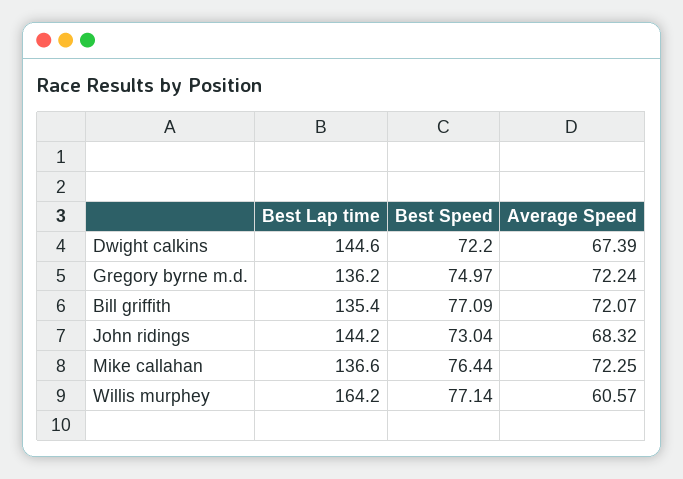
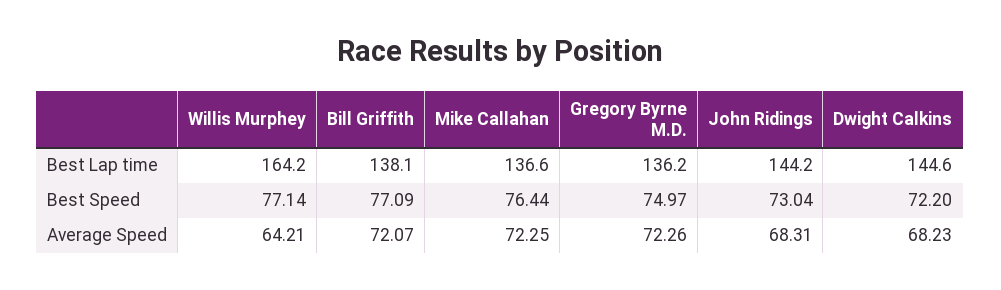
  {
    "Best Lap time": {
      "Dwight calkins": 144.6,
      "Gregory byrne m.d.": 136.2,
-     "Bill griffith": 135.4,
+     "Bill griffith": 138.1,
      "John ridings": 144.2,
      "Mike callahan": 136.6,
      "Willis murphey": 164.2
    },
    "Best Speed": {
      "Dwight calkins": 72.2,
      "Gregory byrne m.d.": 74.97,
      "Bill griffith": 77.09,
      "John ridings": 73.04,
      "Mike callahan": 76.44,
      "Willis murphey": 77.14
    },
    "Average Speed": {
-     "Dwight calkins": 67.39,
+     "Dwight calkins": 68.23,
-     "Gregory byrne m.d.": 72.24,
+     "Gregory byrne m.d.": 72.26,
      "Bill griffith": 72.07,
-     "John ridings": 68.32,
+     "John ridings": 68.31,
      "Mike callahan": 72.25,
-     "Willis murphey": 60.57
+     "Willis murphey": 64.21
    }
  }

